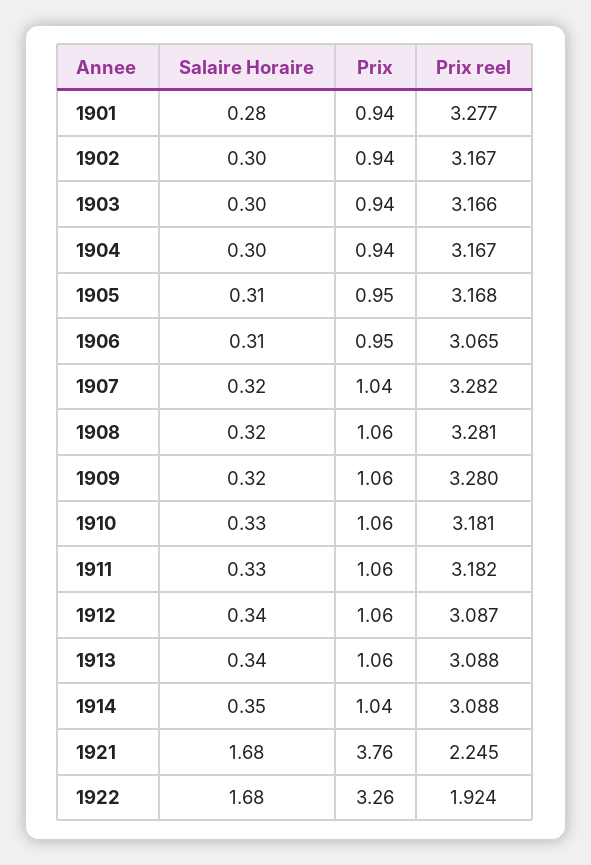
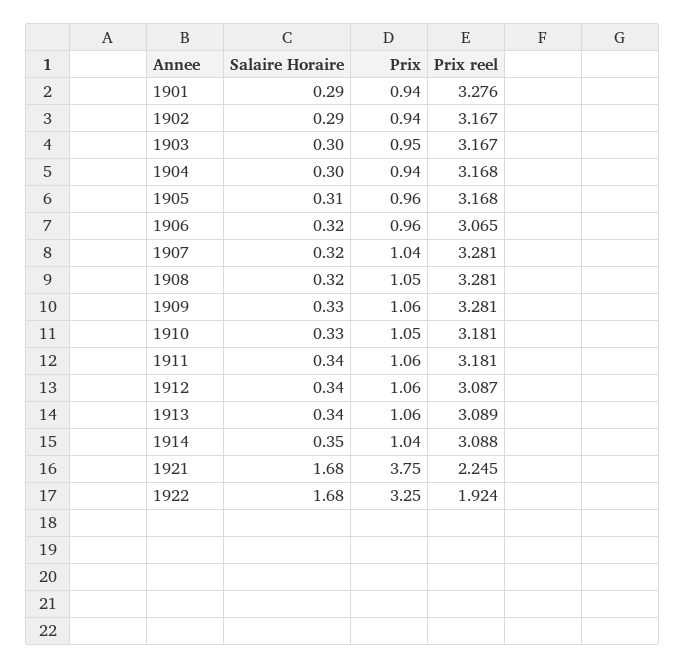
  {
    "Salaire Horaire": {
-     "1901": 0.28,
+     "1901": 0.29,
-     "1902": 0.3,
+     "1902": 0.29,
      "1903": 0.3,
      "1904": 0.3,
      "1905": 0.31,
-     "1906": 0.31,
+     "1906": 0.32,
      "1907": 0.32,
      "1908": 0.32,
-     "1909": 0.32,
+     "1909": 0.33,
      "1910": 0.33,
-     "1911": 0.33,
+     "1911": 0.34,
      "1912": 0.34,
      "1913": 0.34,
      "1914": 0.35,
      "1921": 1.68,
      "1922": 1.68
    },
    "Prix": {
      "1901": 0.94,
      "1902": 0.94,
-     "1903": 0.94,
+     "1903": 0.95,
      "1904": 0.94,
-     "1905": 0.95,
+     "1905": 0.96,
-     "1906": 0.95,
+     "1906": 0.96,
      "1907": 1.04,
-     "1908": 1.06,
+     "1908": 1.05,
      "1909": 1.06,
-     "1910": 1.06,
+     "1910": 1.05,
      "1911": 1.06,
      "1912": 1.06,
      "1913": 1.06,
      "1914": 1.04,
-     "1921": 3.76,
+     "1921": 3.75,
-     "1922": 3.26
+     "1922": 3.25
    },
    "Prix reel": {
-     "1901": 3.277,
+     "1901": 3.276,
      "1902": 3.167,
-     "1903": 3.166,
+     "1903": 3.167,
-     "1904": 3.167,
+     "1904": 3.168,
      "1905": 3.168,
      "1906": 3.065,
-     "1907": 3.282,
+     "1907": 3.281,
      "1908": 3.281,
-     "1909": 3.28,
+     "1909": 3.281,
      "1910": 3.181,
-     "1911": 3.182,
+     "1911": 3.181,
      "1912": 3.087,
-     "1913": 3.088,
+     "1913": 3.089,
      "1914": 3.088,
      "1921": 2.245,
      "1922": 1.924
    }
  }

